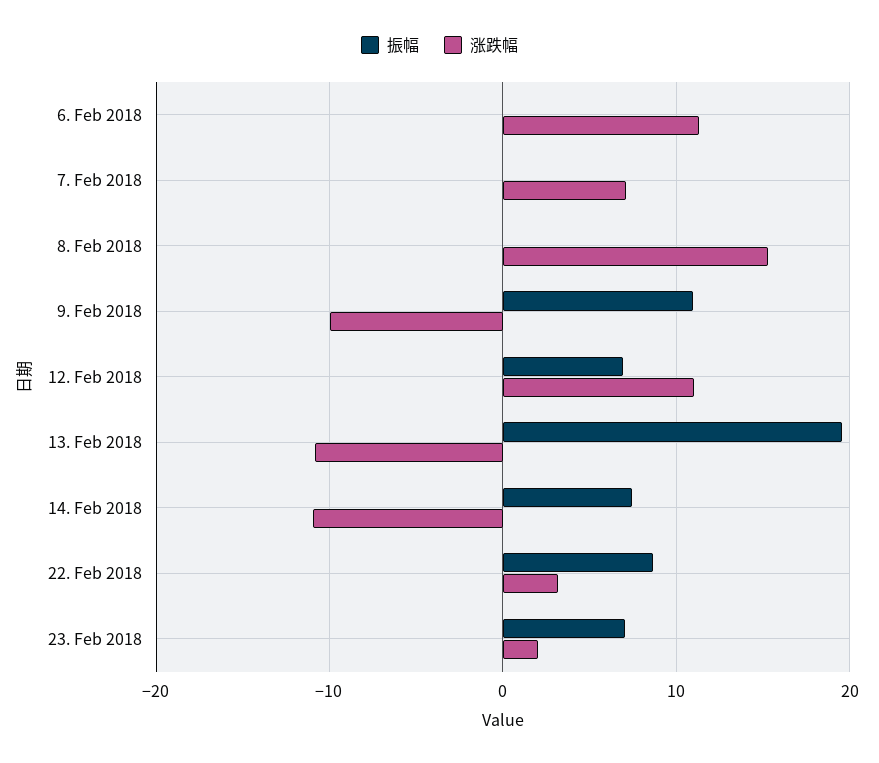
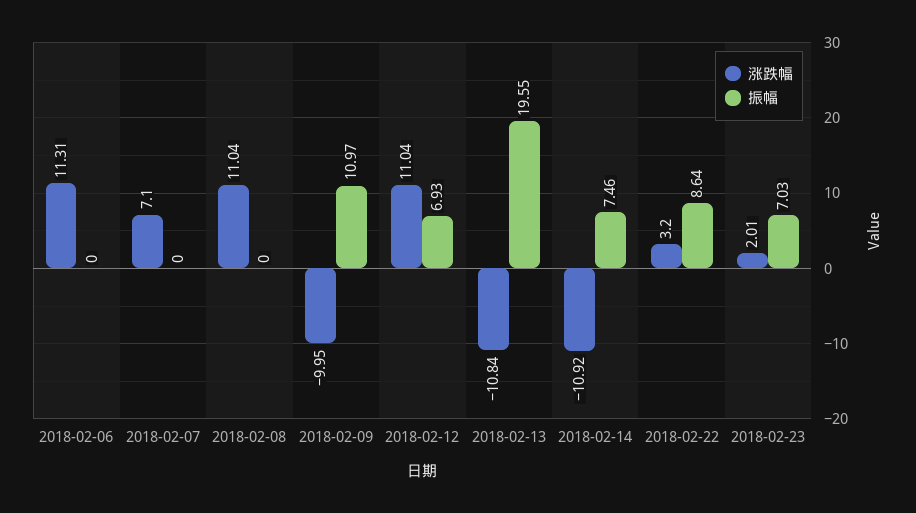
  {
    "振幅": {
      "6. Feb 2018": 0,
      "7. Feb 2018": 0,
      "8. Feb 2018": 0,
      "9. Feb 2018": 10.97,
      "12. Feb 2018": 6.93,
      "13. Feb 2018": 19.55,
      "14. Feb 2018": 7.46,
      "22. Feb 2018": 8.64,
      "23. Feb 2018": 7.03
    },
    "涨跌幅": {
      "6. Feb 2018": 11.31,
      "7. Feb 2018": 7.1,
-     "8. Feb 2018": 15,
+     "8. Feb 2018": 11.04,
      "9. Feb 2018": -9.95,
      "12. Feb 2018": 11.04,
      "13. Feb 2018": -10.84,
      "14. Feb 2018": -10.92,
      "22. Feb 2018": 3.2,
      "23. Feb 2018": 2.01
    }
  }

